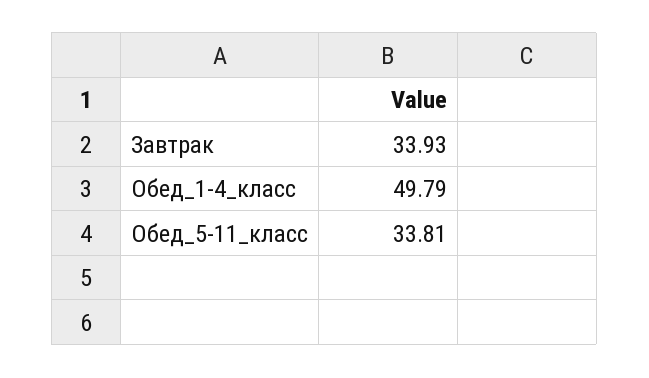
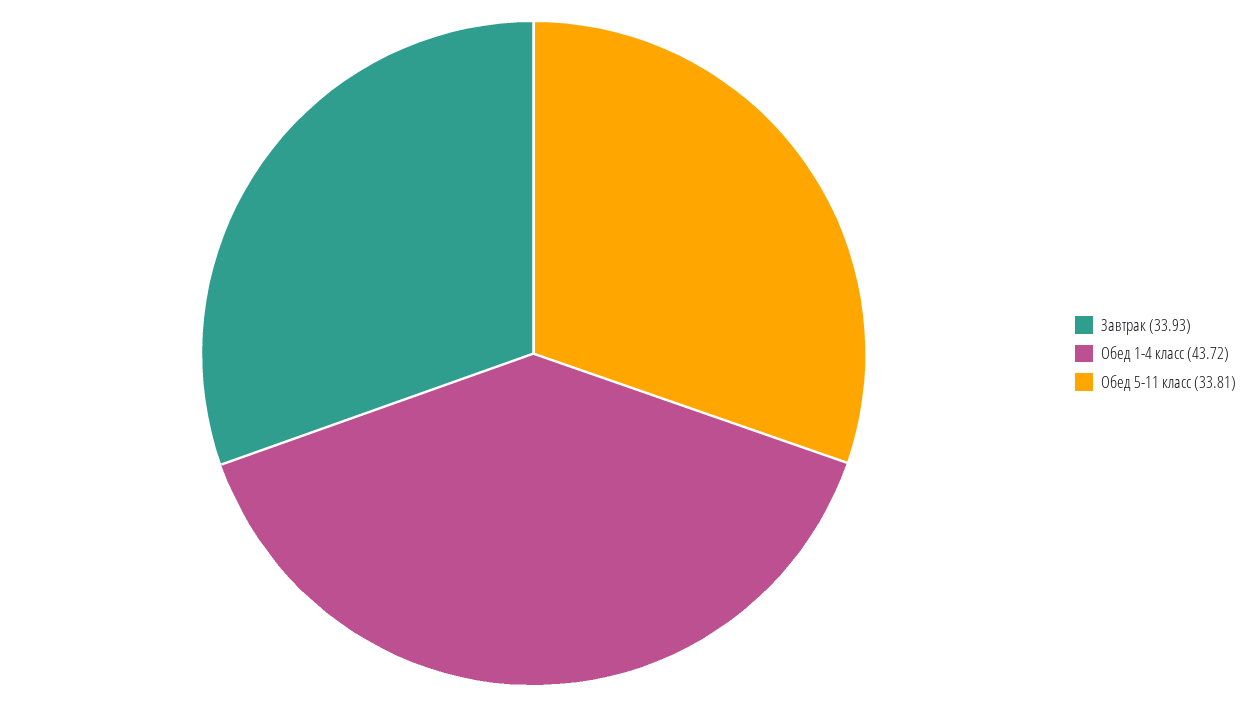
  {
    "Завтрак": 33.93,
-   "Обед_1-4_класс": 49.79,
+   "Обед_1-4_класс": 43.72,
    "Обед_5-11_класс": 33.81
  }

